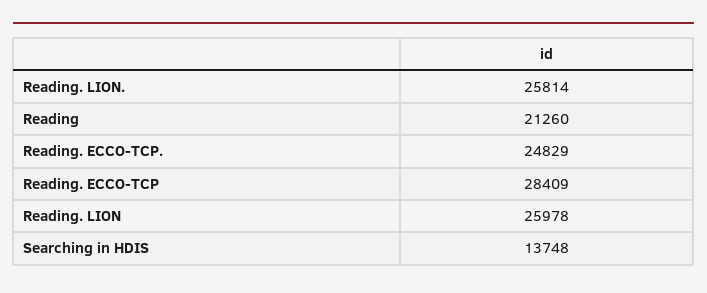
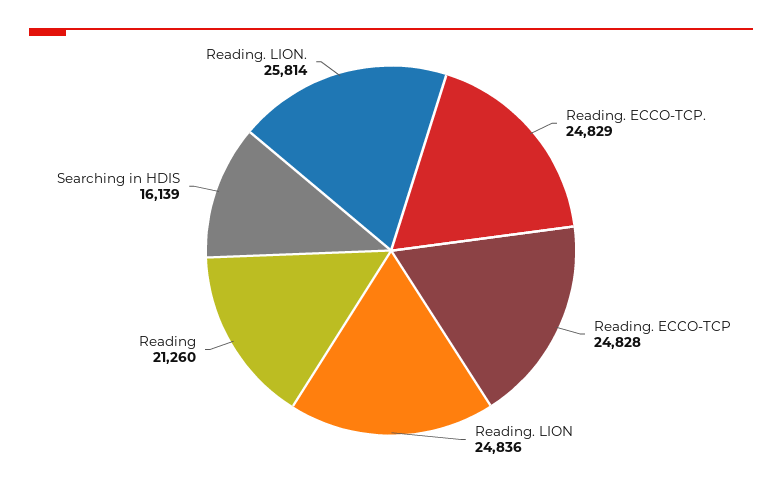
  {
    "Reading. LION.": 25814,
    "Reading": 21260,
    "Reading. ECCO-TCP.": 24829,
-   "Reading. ECCO-TCP": 28409,
+   "Reading. ECCO-TCP": 24828,
-   "Reading. LION": 25978,
+   "Reading. LION": 24836,
-   "Searching in HDIS": 13748
+   "Searching in HDIS": 16139
  }

